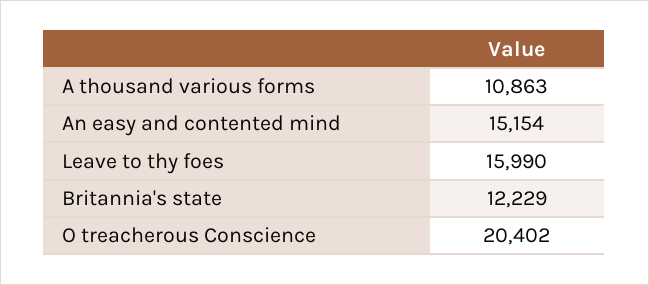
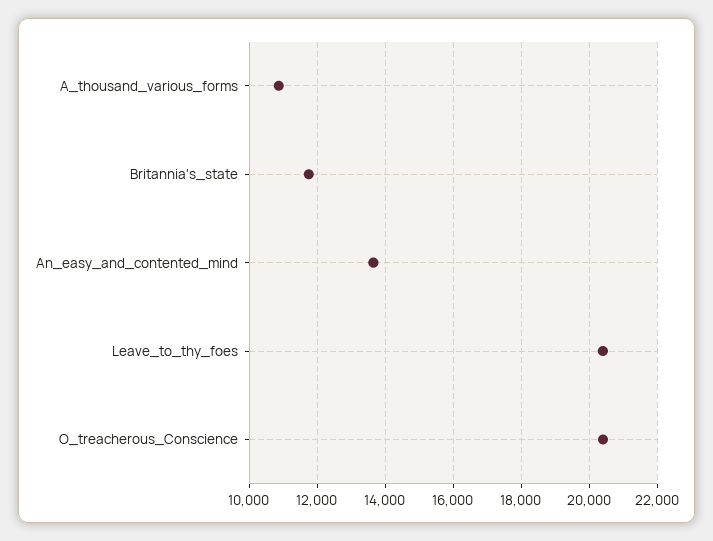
  {
    "A thousand various forms": 10863,
-   "An easy and contented mind": 15154,
+   "An easy and contented mind": 13600,
-   "Leave to thy foes": 15990,
+   "Leave to thy foes": 20400,
-   "Britannia's state": 12229,
+   "Britannia's state": 11800,
    "O treacherous Conscience": 20402
  }

